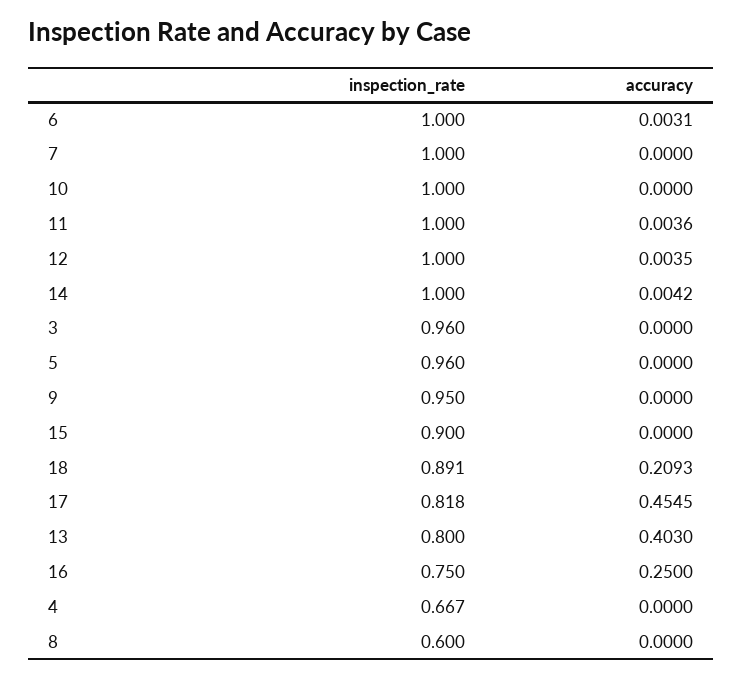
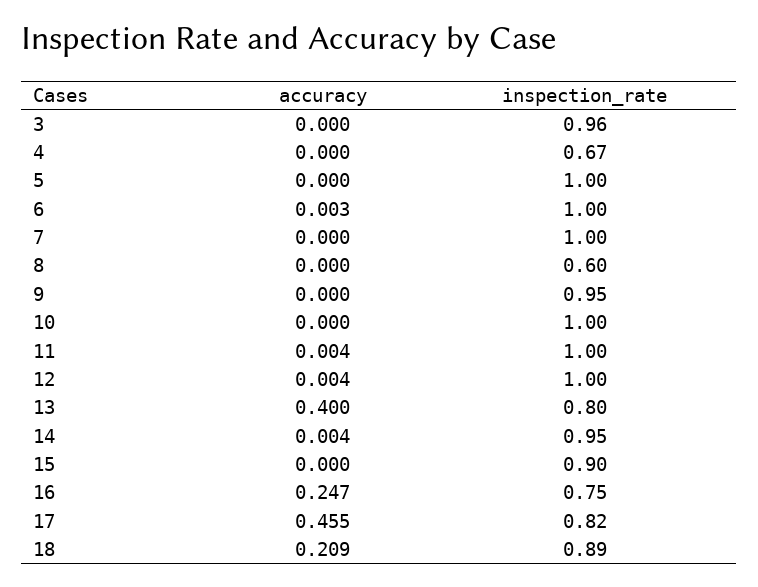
  {
    "inspection_rate": {
      "6": 1,
      "7": 1,
      "10": 1,
      "11": 1,
      "12": 1,
-     "14": 1,
+     "14": 0.95,
      "3": 0.96,
-     "5": 0.96,
+     "5": 1,
      "9": 0.95,
      "15": 0.9,
      "18": 0.891,
      "17": 0.818,
      "13": 0.8,
      "16": 0.75,
      "4": 0.667,
      "8": 0.6
    },
    "accuracy": {
      "6": 0.0031,
      "7": 0,
      "10": 0,
      "11": 0.0036,
      "12": 0.0035,
      "14": 0.0042,
      "3": 0,
      "5": 0,
      "9": 0,
      "15": 0,
      "18": 0.2093,
      "17": 0.4545,
-     "13": 0.403,
+     "13": 0.4,
-     "16": 0.25,
+     "16": 0.247,
      "4": 0,
      "8": 0
    }
  }

